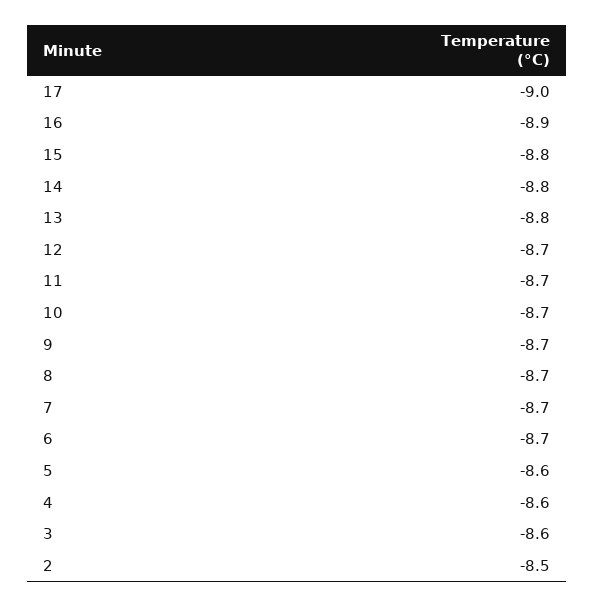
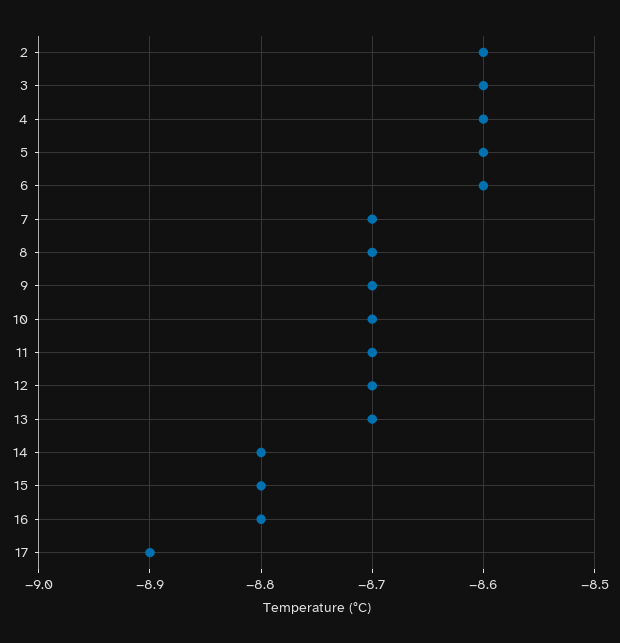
  {
-   "17": -9,
+   "17": -8.9,
-   "16": -8.9,
+   "16": -8.8,
    "15": -8.8,
    "14": -8.8,
-   "13": -8.8,
+   "13": -8.7,
    "12": -8.7,
    "11": -8.7,
    "10": -8.7,
    "9": -8.7,
    "8": -8.7,
    "7": -8.7,
-   "6": -8.7,
+   "6": -8.6,
    "5": -8.6,
    "4": -8.6,
    "3": -8.6,
-   "2": -8.5
+   "2": -8.6
  }

